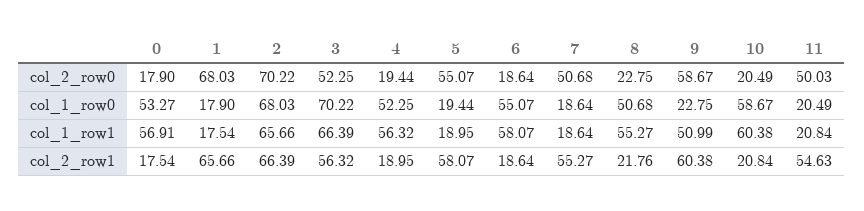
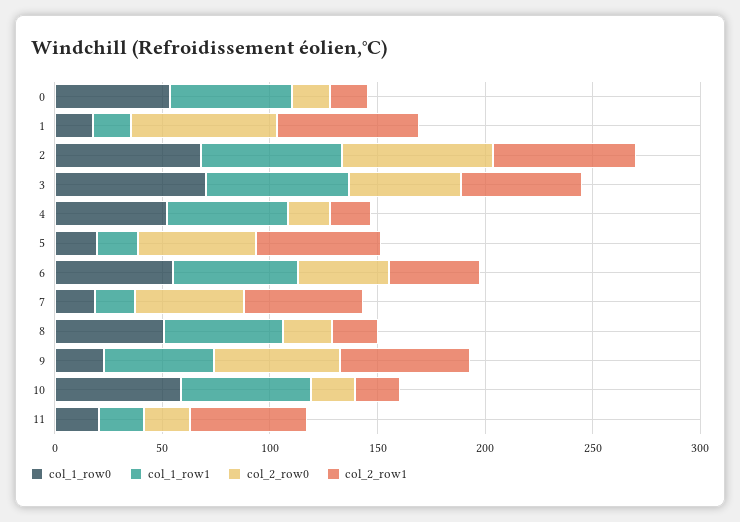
  {
    "col_2_row0": {
      "0": 17.9,
      "1": 68.03,
      "2": 70.22,
      "3": 52.25,
      "4": 19.44,
      "5": 55.07,
-     "6": 18.64,
+     "6": 40,
      "7": 50.68,
      "8": 22.75,
      "9": 58.67,
      "10": 20.49,
-     "11": 50.03
+     "11": 20
    },
    "col_1_row0": {
      "0": 53.27,
      "1": 17.9,
      "2": 68.03,
      "3": 70.22,
      "4": 52.25,
      "5": 19.44,
      "6": 55.07,
      "7": 18.64,
      "8": 50.68,
      "9": 22.75,
      "10": 58.67,
      "11": 20.49
    },
    "col_1_row1": {
      "0": 56.91,
      "1": 17.54,
      "2": 65.66,
      "3": 66.39,
      "4": 56.32,
      "5": 18.95,
      "6": 58.07,
      "7": 18.64,
      "8": 55.27,
      "9": 50.99,
      "10": 60.38,
      "11": 20.84
    },
    "col_2_row1": {
      "0": 17.54,
      "1": 65.66,
      "2": 66.39,
      "3": 56.32,
      "4": 18.95,
      "5": 58.07,
-     "6": 18.64,
+     "6": 40,
      "7": 55.27,
      "8": 21.76,
      "9": 60.38,
      "10": 20.84,
      "11": 54.63
    }
  }

